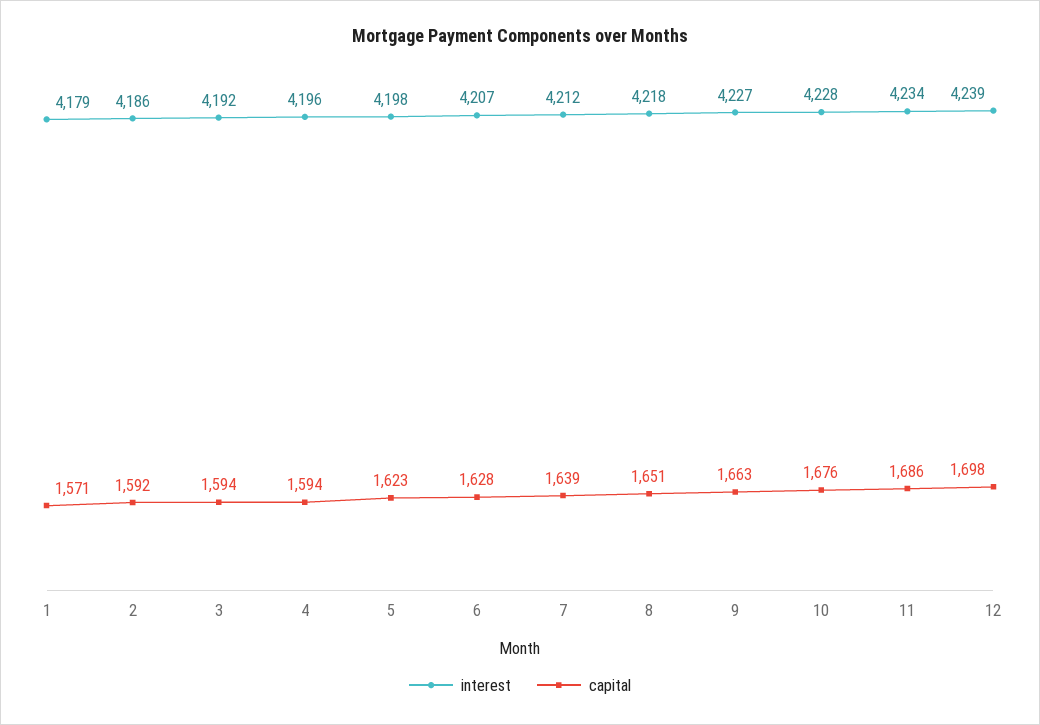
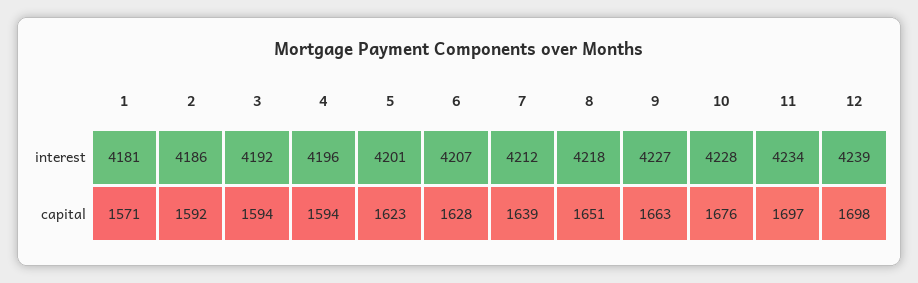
  {
    "interest": {
-     "1": 4179,
+     "1": 4181,
      "2": 4186,
      "3": 4192,
      "4": 4196,
-     "5": 4198,
+     "5": 4201,
      "6": 4207,
      "7": 4212,
      "8": 4218,
      "9": 4227,
      "10": 4228,
      "11": 4234,
      "12": 4239
    },
    "capital": {
      "1": 1571,
      "2": 1592,
      "3": 1594,
      "4": 1594,
      "5": 1623,
      "6": 1628,
      "7": 1639,
      "8": 1651,
      "9": 1663,
      "10": 1676,
-     "11": 1686,
+     "11": 1697,
      "12": 1698
    }
  }

